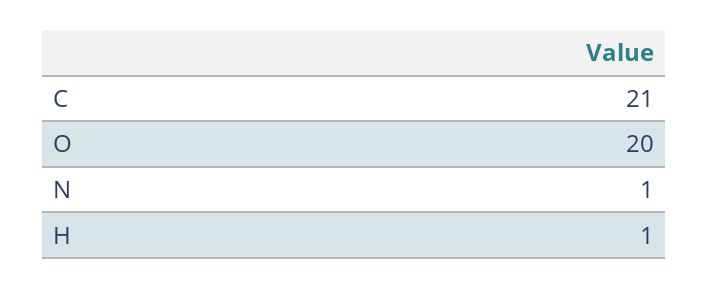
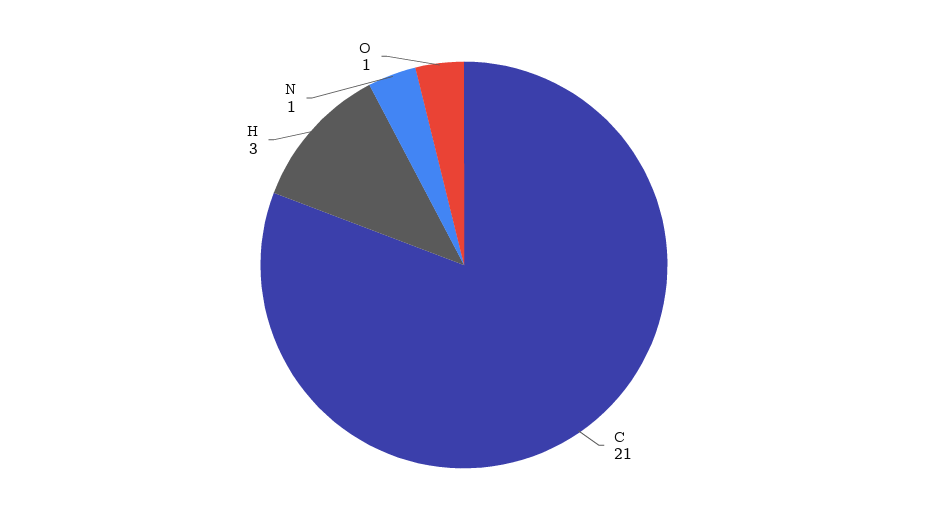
  {
    "C": 21,
-   "O": 20,
+   "O": 1,
    "N": 1,
-   "H": 1
+   "H": 3
  }

